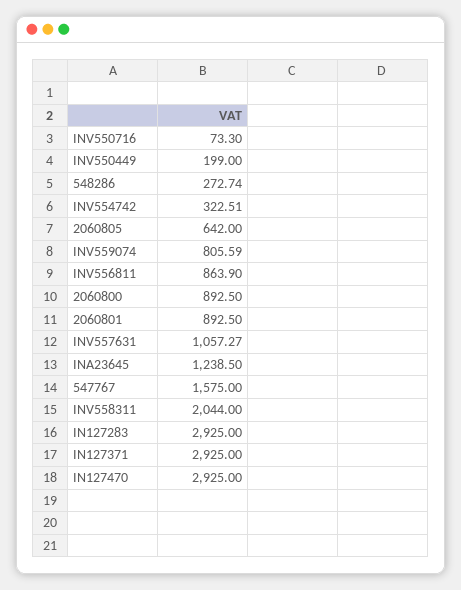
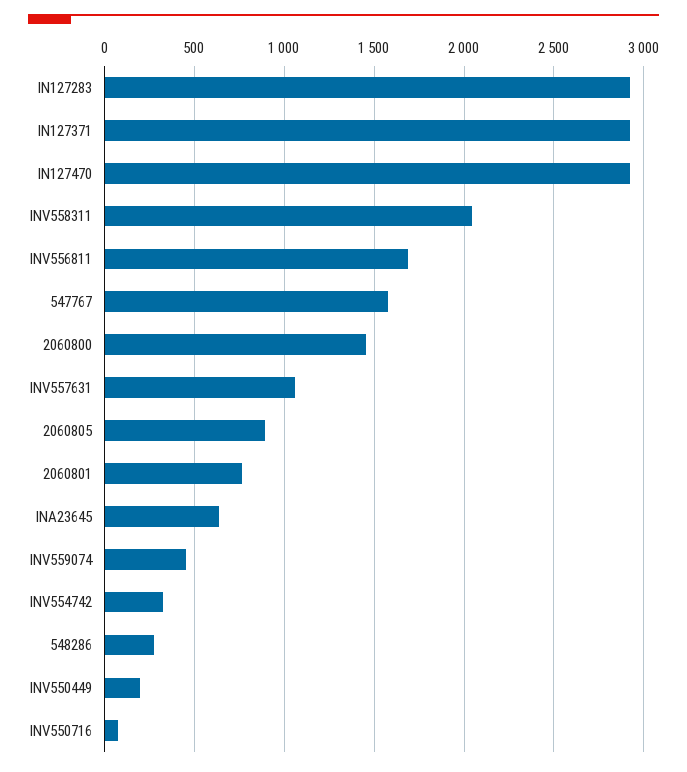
  {
    "INV550716": 73.3,
    "INV550449": 199,
    "548286": 272.74,
    "INV554742": 322.51,
-   "2060805": 642,
+   "2060805": 900,
-   "INV559074": 805.59,
+   "INV559074": 450,
-   "INV556811": 863.9,
+   "INV556811": 1700,
-   "2060800": 892.5,
+   "2060800": 1450,
-   "2060801": 892.5,
+   "2060801": 750,
    "INV557631": 1057.27,
-   "INA23645": 1238.5,
+   "INA23645": 650,
    "547767": 1575,
    "INV558311": 2044,
    "IN127283": 2925,
    "IN127371": 2925,
    "IN127470": 2925
  }

